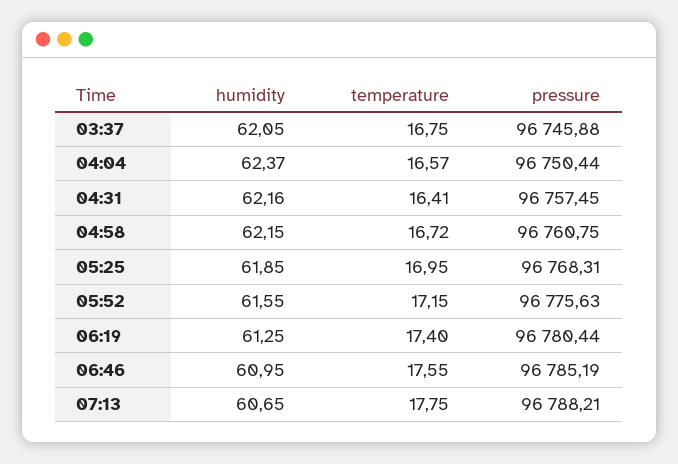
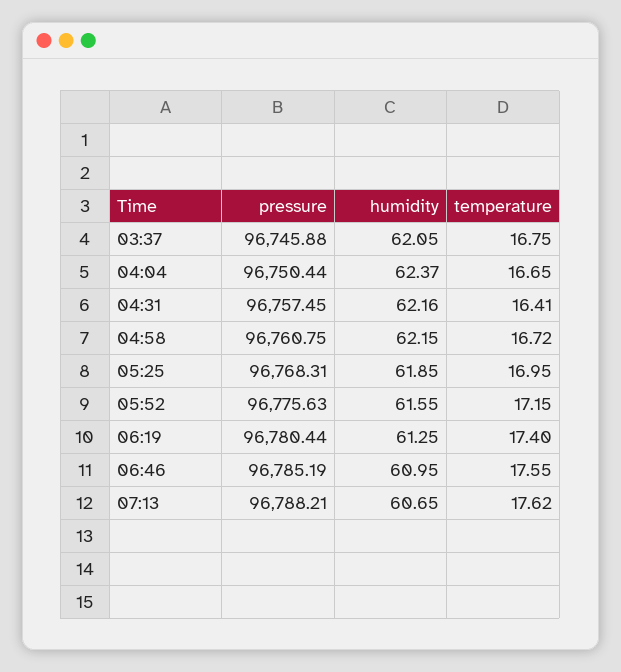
  {
    "humidity": {
      "03:37": 62.05,
      "04:04": 62.37,
      "04:31": 62.16,
      "04:58": 62.15,
      "05:25": 61.85,
      "05:52": 61.55,
      "06:19": 61.25,
      "06:46": 60.95,
      "07:13": 60.65
    },
    "temperature": {
      "03:37": 16.75,
-     "04:04": 16.57,
+     "04:04": 16.65,
      "04:31": 16.41,
      "04:58": 16.72,
      "05:25": 16.95,
      "05:52": 17.15,
      "06:19": 17.4,
      "06:46": 17.55,
-     "07:13": 17.75
+     "07:13": 17.62
    },
    "pressure": {
      "03:37": 96745.88,
      "04:04": 96750.44,
      "04:31": 96757.45,
      "04:58": 96760.75,
      "05:25": 96768.31,
      "05:52": 96775.63,
      "06:19": 96780.44,
      "06:46": 96785.19,
      "07:13": 96788.21
    }
  }

